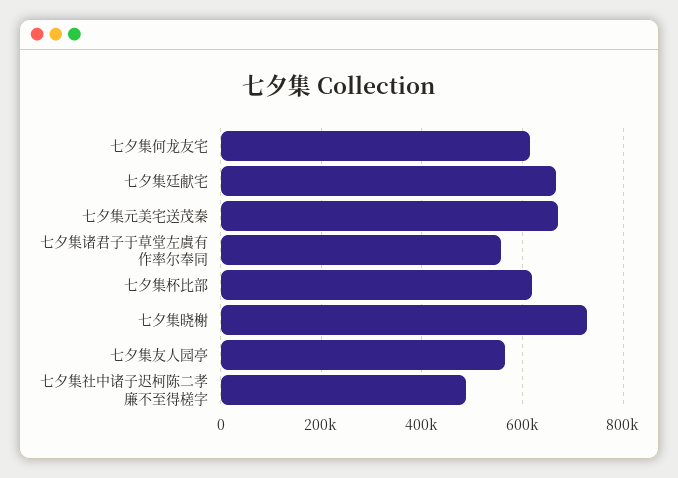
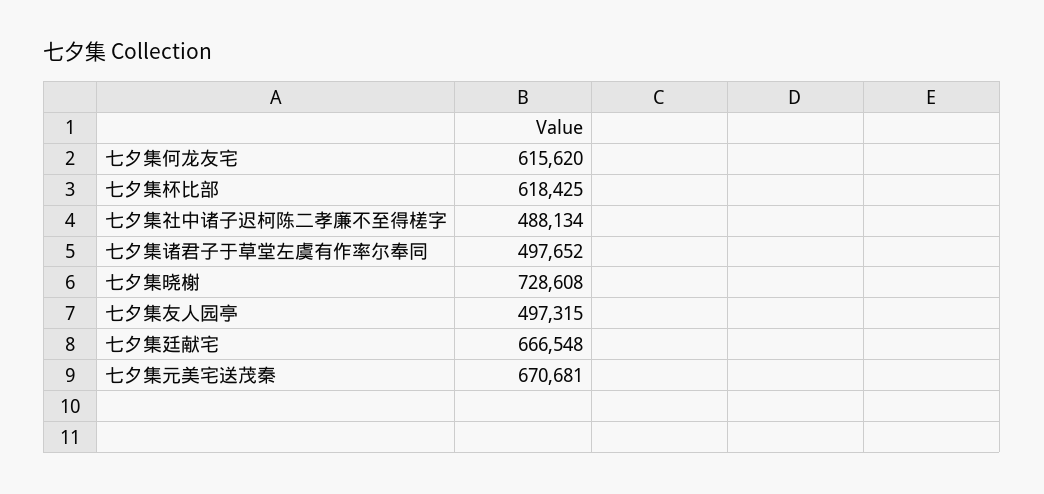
  {
    "七夕集何龙友宅": 615620,
    "七夕集廷献宅": 666548,
    "七夕集元美宅送茂秦": 670681,
-   "七夕集诸君子于草堂左虞有作率尔奉同": 560000,
+   "七夕集诸君子于草堂左虞有作率尔奉同": 497652,
    "七夕集杯比部": 618425,
    "七夕集晓榭": 728608,
-   "七夕集友人园亭": 560000,
+   "七夕集友人园亭": 497315,
    "七夕集社中诸子迟柯陈二孝廉不至得槎字": 488134
  }

